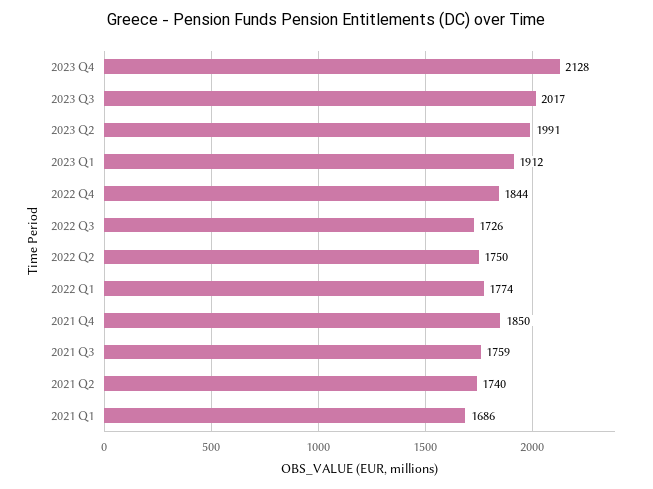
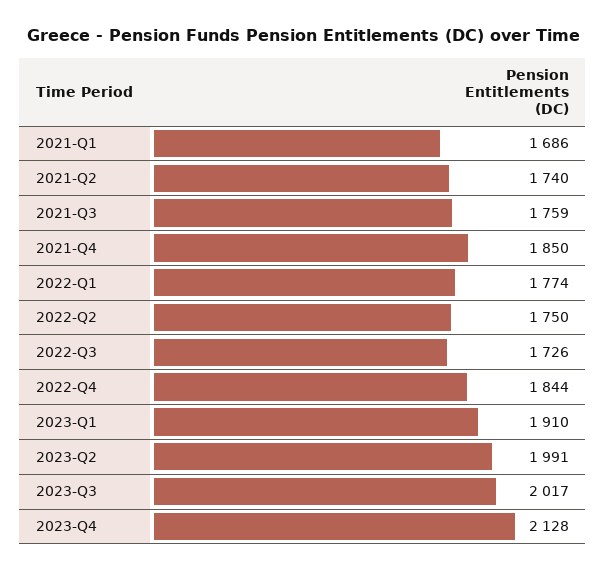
  {
    "2023 Q4": 2128,
    "2023 Q3": 2017,
    "2023 Q2": 1991,
-   "2023 Q1": 1912,
+   "2023 Q1": 1910,
    "2022 Q4": 1844,
    "2022 Q3": 1726,
    "2022 Q2": 1750,
    "2022 Q1": 1774,
    "2021 Q4": 1850,
    "2021 Q3": 1759,
    "2021 Q2": 1740,
    "2021 Q1": 1686
  }

